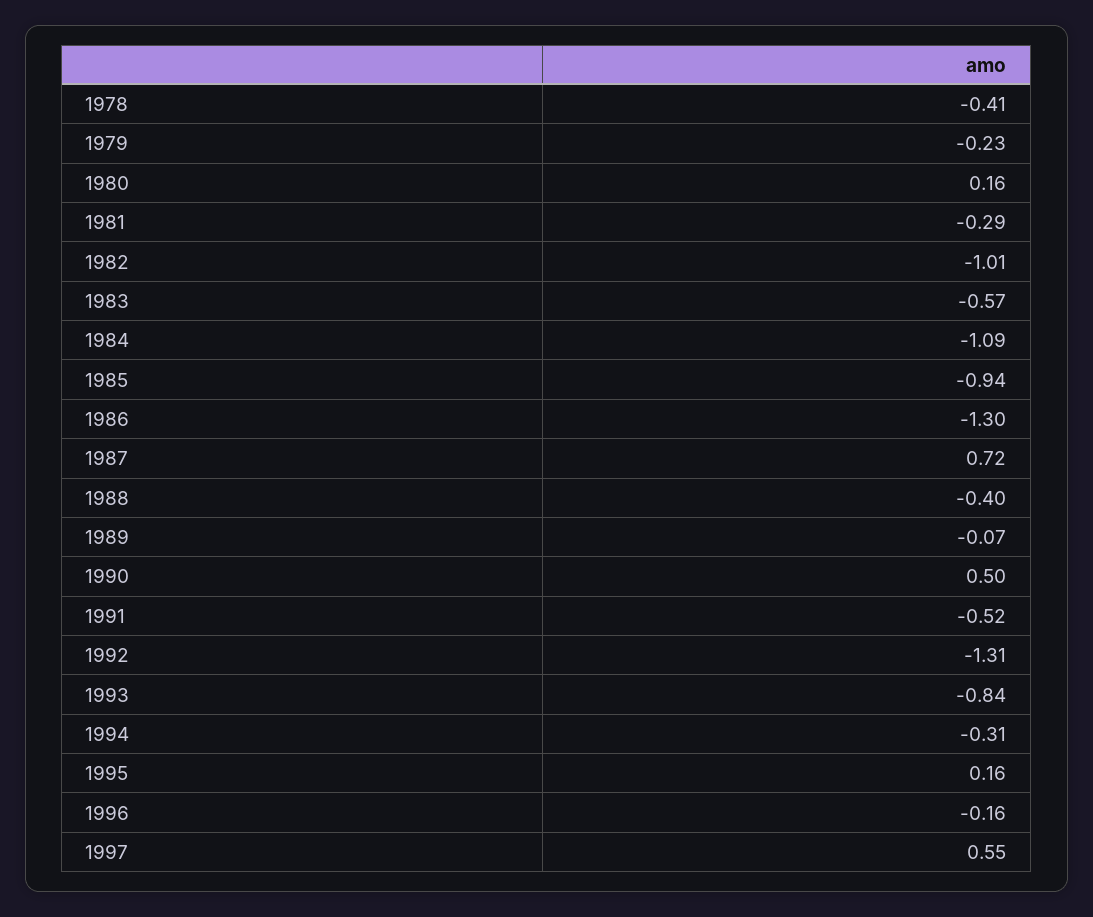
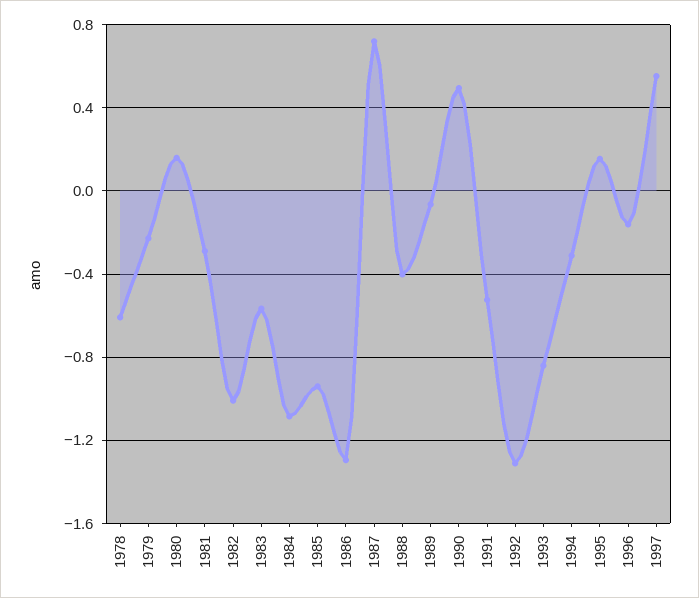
  {
-   "1978": -0.41,
+   "1978": -0.6,
    "1979": -0.23,
    "1980": 0.16,
    "1981": -0.29,
    "1982": -1.01,
    "1983": -0.57,
    "1984": -1.09,
    "1985": -0.94,
    "1986": -1.3,
    "1987": 0.72,
    "1988": -0.4,
    "1989": -0.07,
    "1990": 0.5,
    "1991": -0.52,
    "1992": -1.31,
    "1993": -0.84,
    "1994": -0.31,
    "1995": 0.16,
    "1996": -0.16,
    "1997": 0.55
  }

